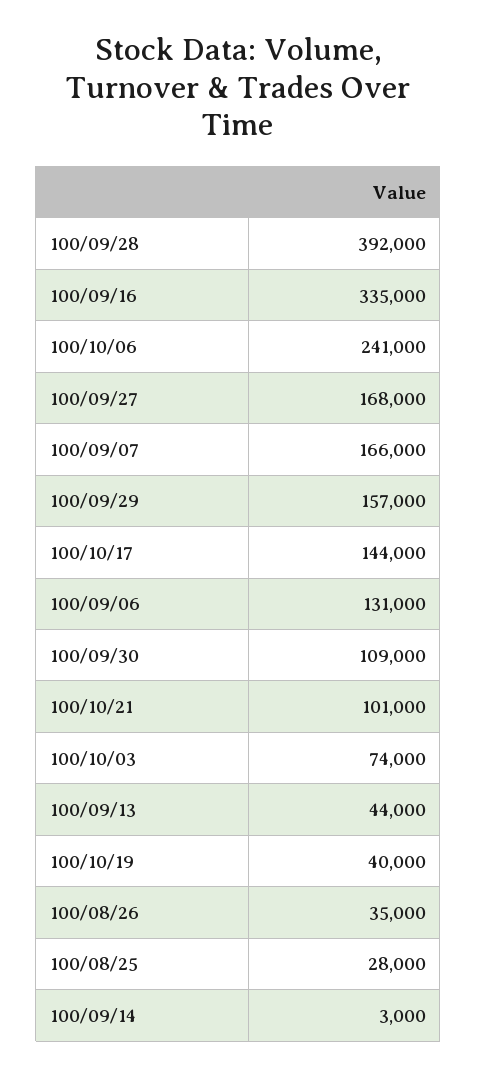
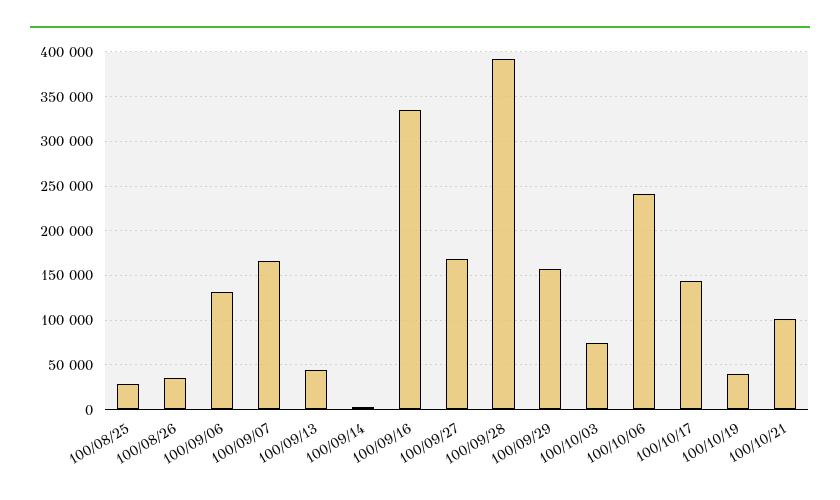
  {
    "100/09/28": 392000,
    "100/09/16": 335000,
    "100/10/06": 241000,
    "100/09/27": 168000,
    "100/09/07": 166000,
    "100/09/29": 157000,
    "100/10/17": 144000,
    "100/09/06": 131000,
-   "100/09/30": 109000,
    "100/10/21": 101000,
    "100/10/03": 74000,
    "100/09/13": 44000,
    "100/10/19": 40000,
    "100/08/26": 35000,
    "100/08/25": 28000,
    "100/09/14": 3000
  }

